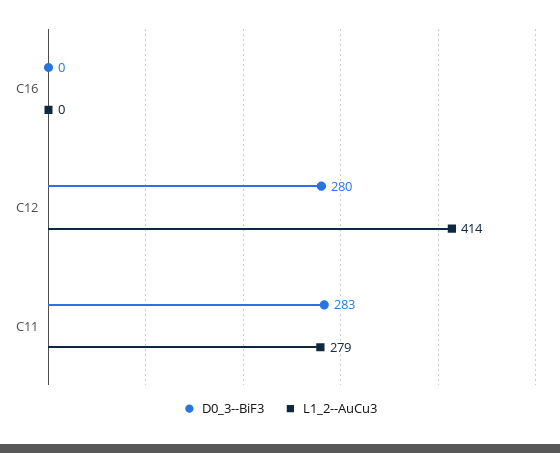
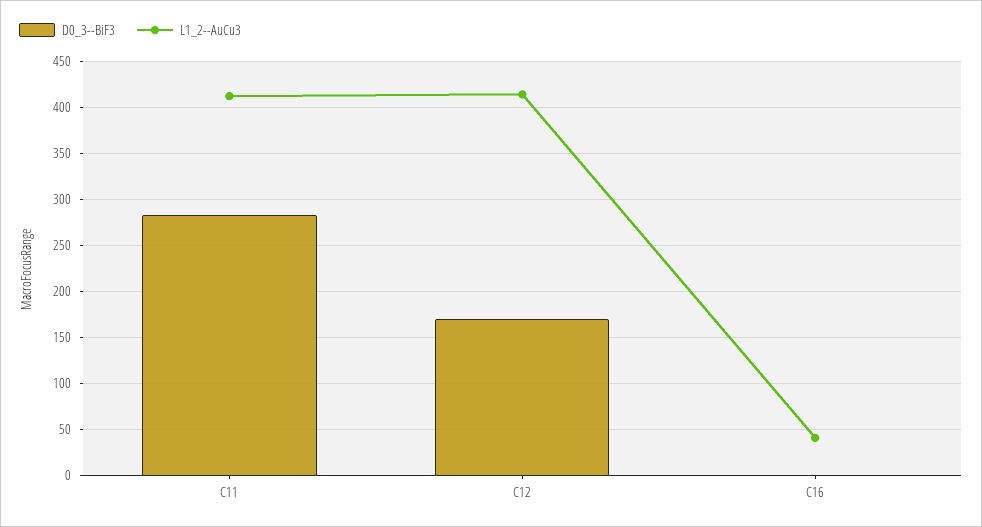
  {
    "D0_3--BiF3": {
      "C16": 0,
-     "C12": 280,
+     "C12": 170,
      "C11": 283
    },
    "L1_2--AuCu3": {
-     "C16": 0,
+     "C16": 40,
      "C12": 414,
-     "C11": 279
+     "C11": 410
    }
  }

